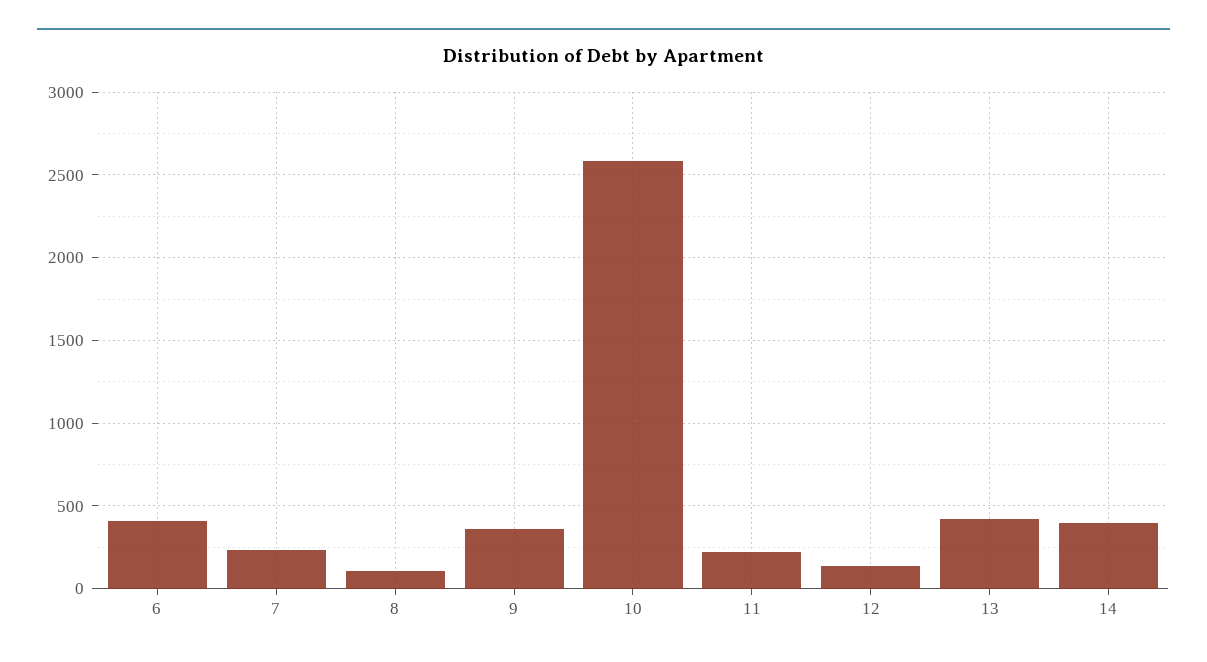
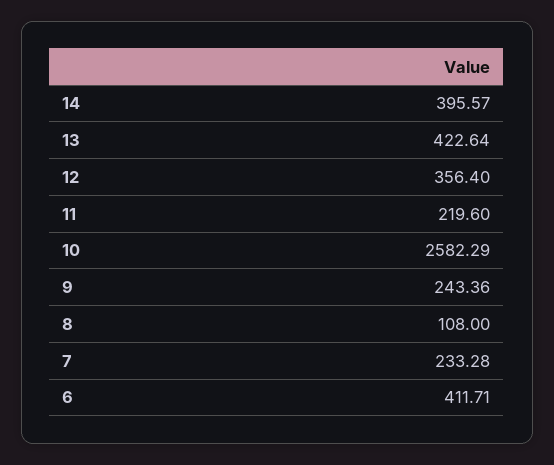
  {
    "6": 411.71,
    "7": 233.28,
    "8": 108,
-   "9": 350,
+   "9": 243.36,
    "10": 2582.29,
    "11": 219.6,
-   "12": 150,
+   "12": 356.4,
    "13": 422.64,
    "14": 395.57
  }

